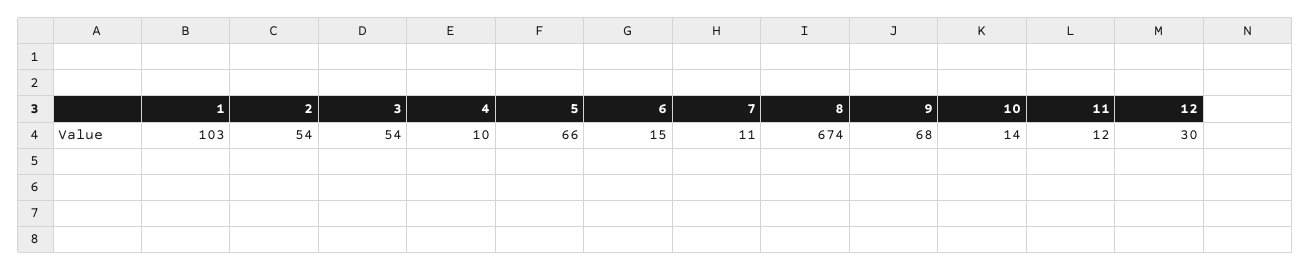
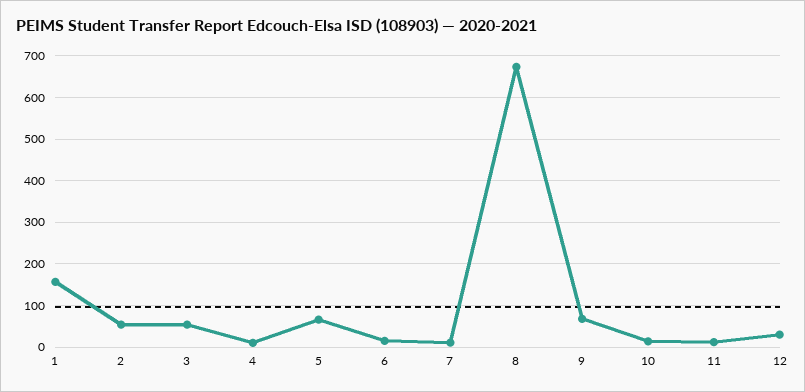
  {
-   "1": 103,
+   "1": 160,
    "2": 54,
    "3": 54,
    "4": 10,
    "5": 66,
    "6": 15,
    "7": 11,
    "8": 674,
    "9": 68,
    "10": 14,
    "11": 12,
    "12": 30
  }

